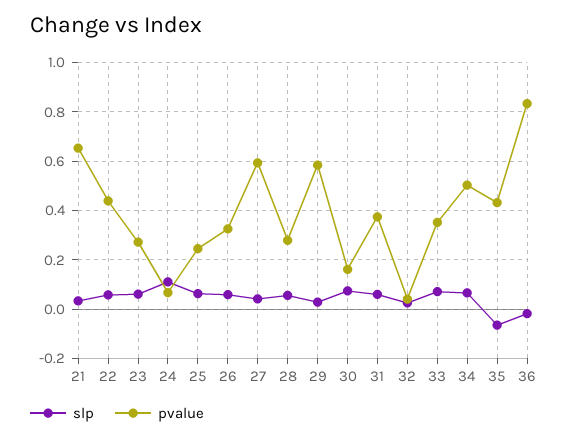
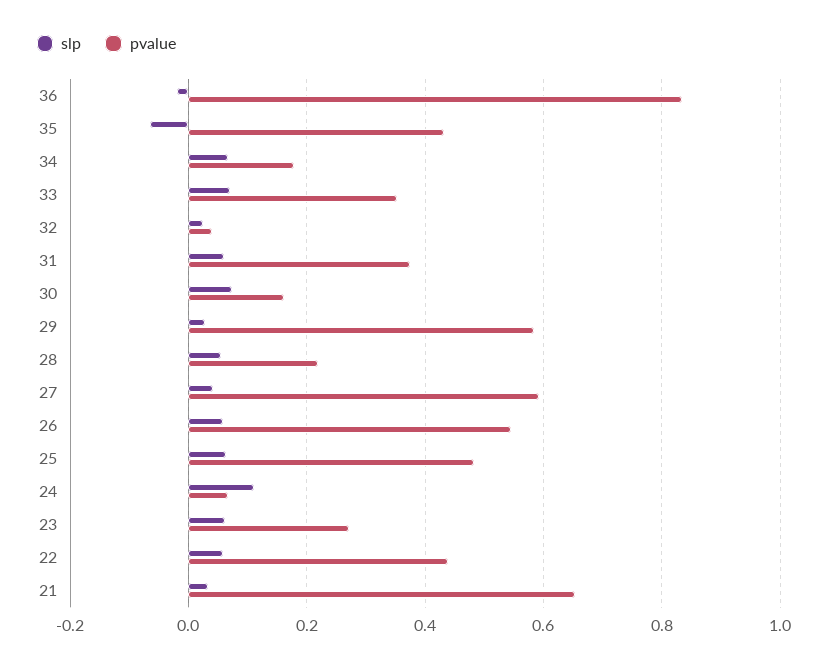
  {
    "slp": {
      "21": 0.04,
      "22": 0.06,
      "23": 0.06,
      "24": 0.12,
      "25": 0.06,
      "26": 0.06,
      "27": 0.04,
      "28": 0.06,
      "29": 0.02,
      "30": 0.08,
      "31": 0.06,
      "32": 0.02,
      "33": 0.08,
      "34": 0.06,
      "35": -0.06,
      "36": -0.02
    },
    "pvalue": {
      "21": 0.66,
      "22": 0.44,
      "23": 0.28,
      "24": 0.06,
-     "25": 0.25,
+     "25": 0.48,
-     "26": 0.325,
+     "26": 0.54,
      "27": 0.6,
-     "28": 0.275,
+     "28": 0.22,
      "29": 0.58,
      "30": 0.16,
      "31": 0.38,
      "32": 0.04,
      "33": 0.36,
-     "34": 0.5,
+     "34": 0.18,
      "35": 0.44,
      "36": 0.84
    }
  }

